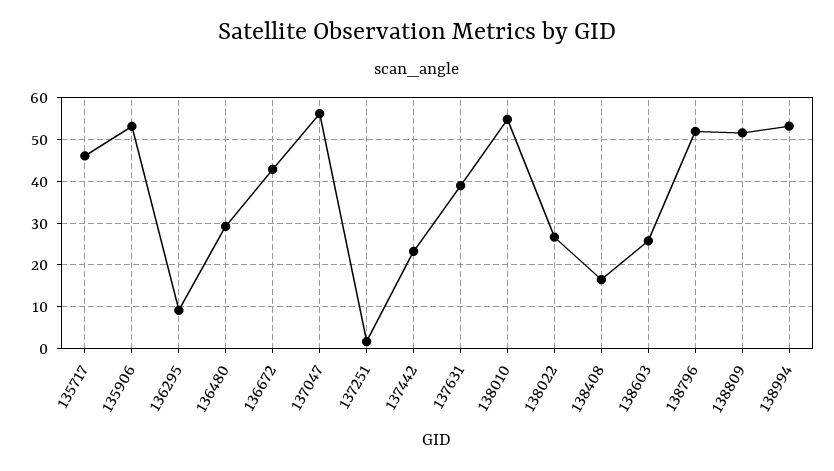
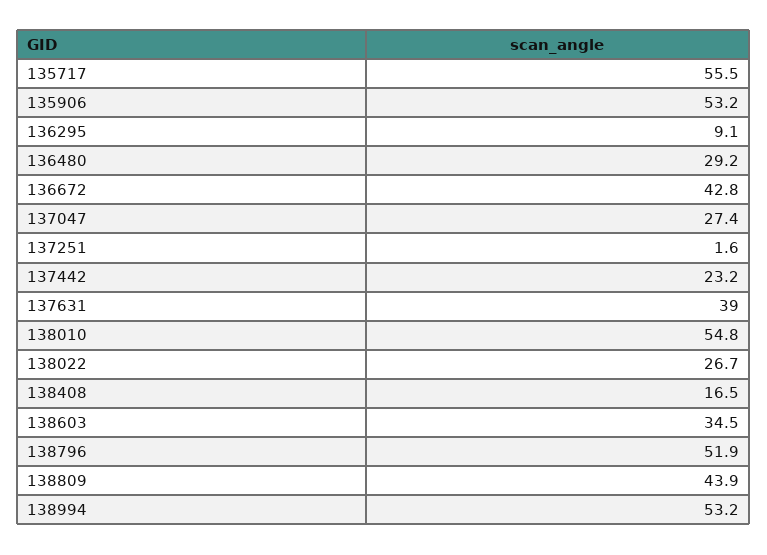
  {
-   "135717": 46,
+   "135717": 55.5,
    "135906": 53.2,
    "136295": 9.1,
    "136480": 29.2,
    "136672": 42.8,
-   "137047": 56,
+   "137047": 27.4,
    "137251": 1.6,
    "137442": 23.2,
    "137631": 39,
    "138010": 54.8,
    "138022": 26.7,
    "138408": 16.5,
-   "138603": 26,
+   "138603": 34.5,
    "138796": 51.9,
-   "138809": 52,
+   "138809": 43.9,
    "138994": 53.2
  }

